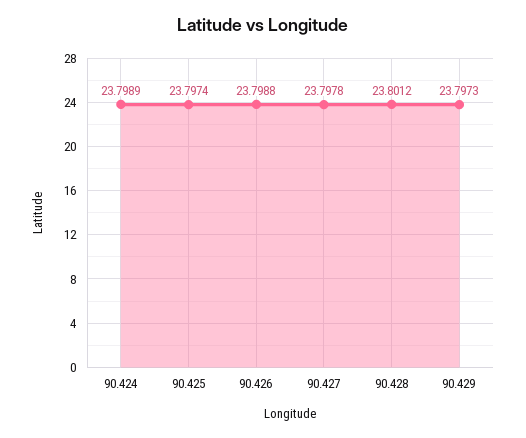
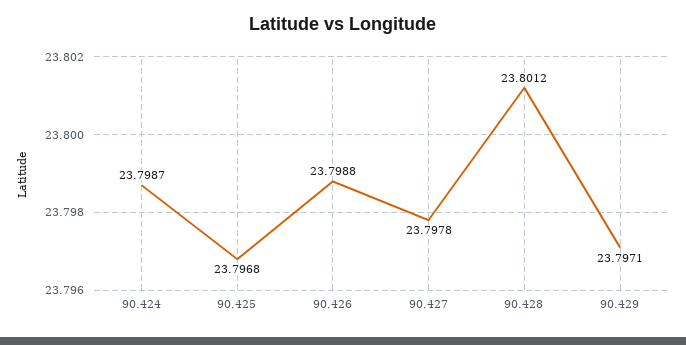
  {
-   "90.424": 23.7989,
+   "90.424": 23.7987,
-   "90.425": 23.7974,
+   "90.425": 23.7968,
    "90.426": 23.7988,
    "90.427": 23.7978,
    "90.428": 23.8012,
-   "90.429": 23.7973
+   "90.429": 23.7971
  }

